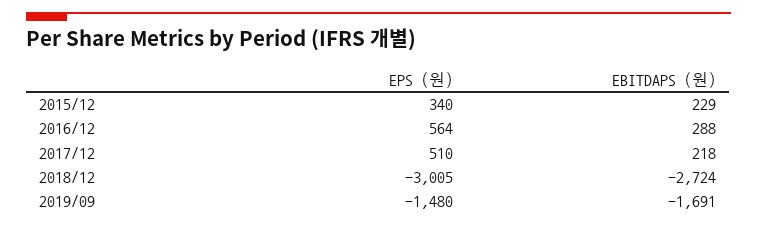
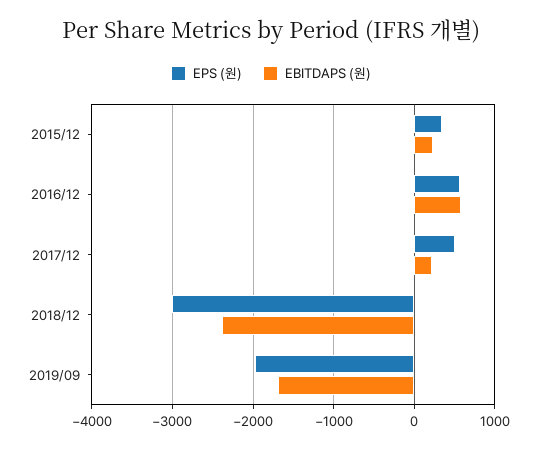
  {
    "EPS (원)": {
      "2015/12": 340,
      "2016/12": 564,
      "2017/12": 510,
      "2018/12": -3005,
-     "2019/09": -1480
+     "2019/09": -2000
    },
    "EBITDAPS (원)": {
      "2015/12": 229,
-     "2016/12": 288,
+     "2016/12": 600,
      "2017/12": 218,
-     "2018/12": -2724,
+     "2018/12": -2400,
      "2019/09": -1691
    }
  }

